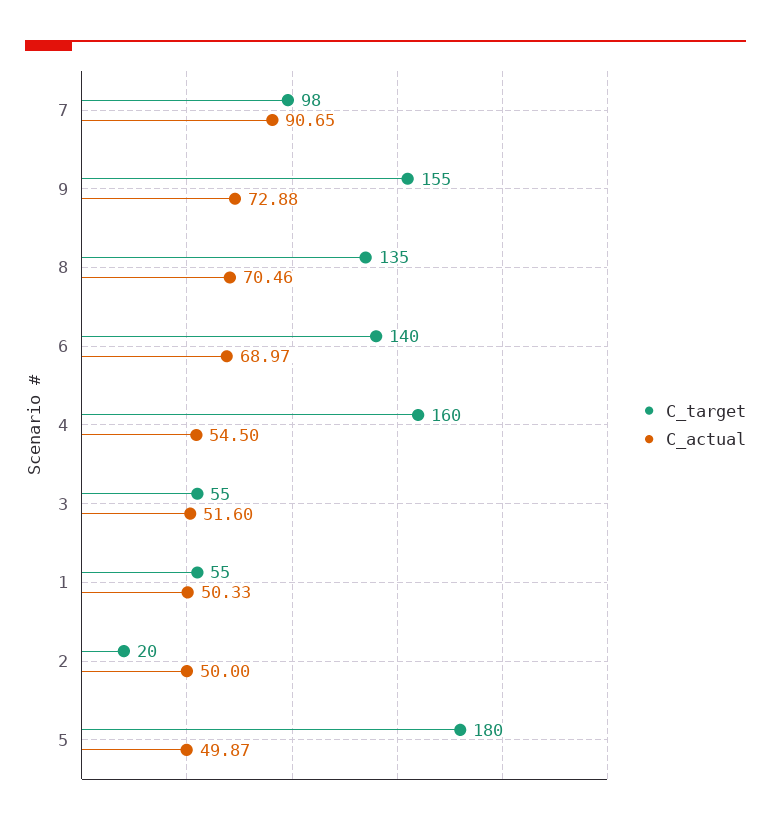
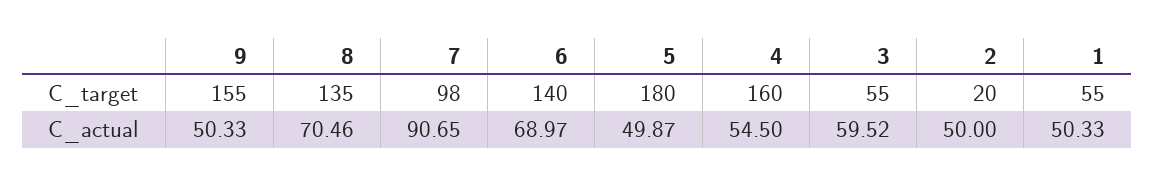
  {
    "C_target": {
      "7": 98,
      "9": 155,
      "8": 135,
      "6": 140,
      "4": 160,
      "3": 55,
      "1": 55,
      "2": 20,
      "5": 180
    },
    "C_actual": {
      "7": 90.65,
-     "9": 72.88,
+     "9": 50.33,
      "8": 70.46,
      "6": 68.97,
      "4": 54.5,
-     "3": 51.6,
+     "3": 59.52,
      "1": 50.33,
      "2": 50,
      "5": 49.87
    }
  }

